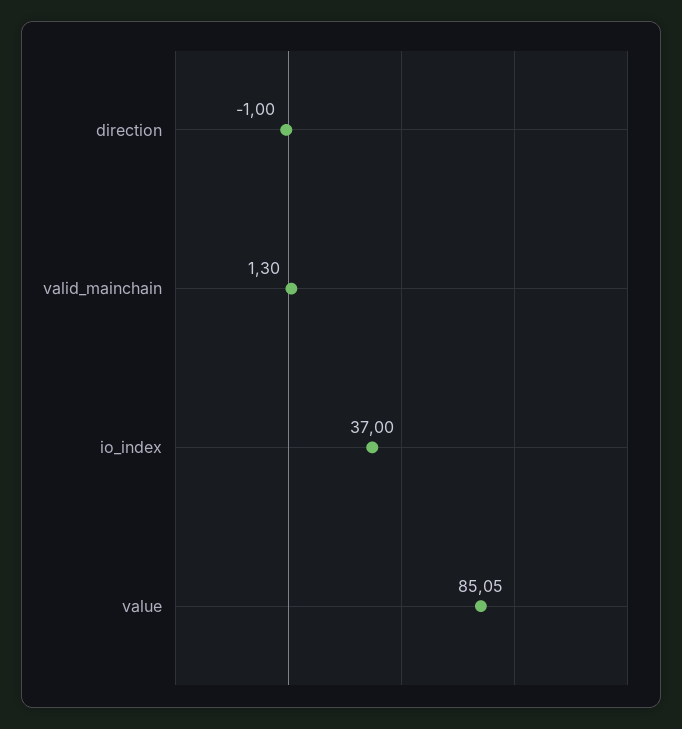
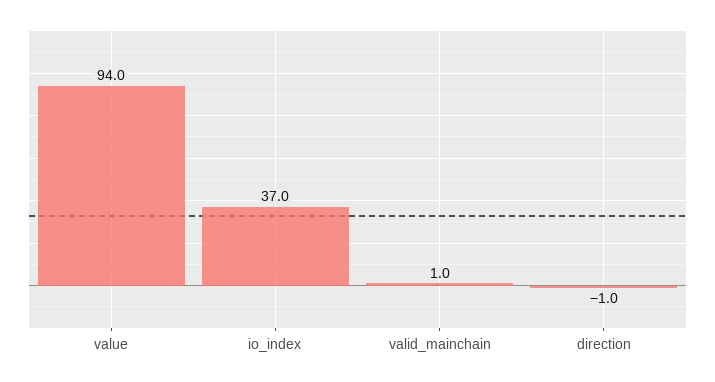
  {
    "direction": -1,
-   "valid_mainchain": 1.3,
+   "valid_mainchain": 1,
    "io_index": 37,
-   "value": 85.05
+   "value": 94
  }

